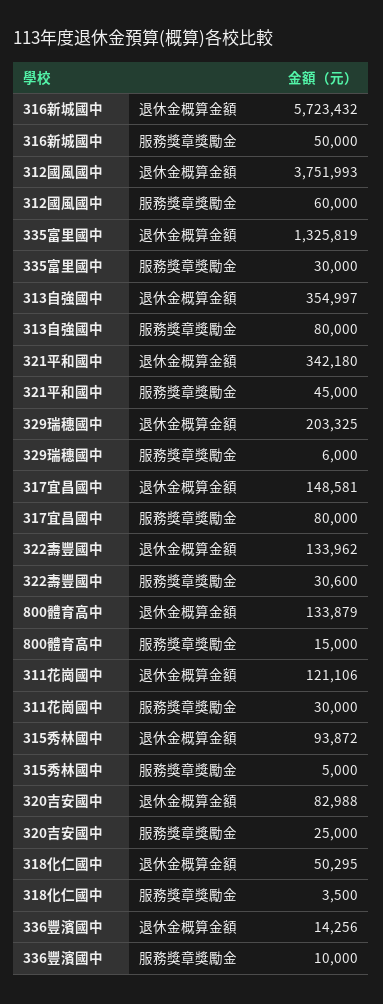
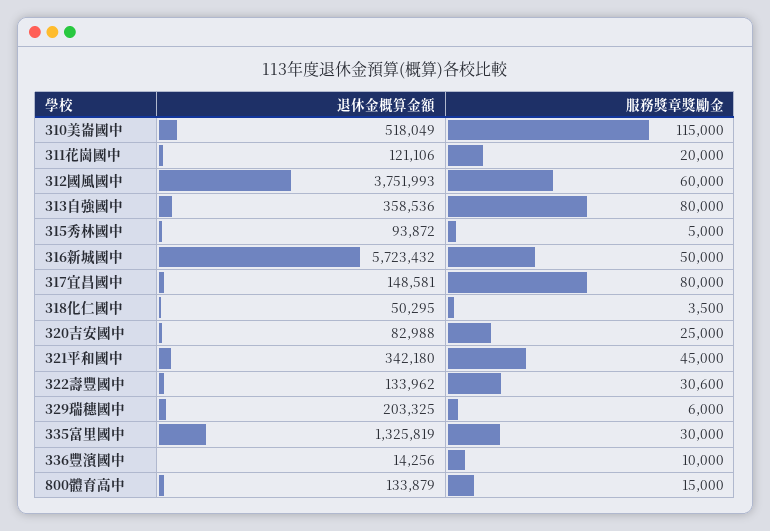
  {
    "316新城國中": {
      "退休金概算金額": 5723432,
      "服務獎章獎勵金": 50000
    },
    "312國風國中": {
      "退休金概算金額": 3751993,
      "服務獎章獎勵金": 60000
    },
    "335富里國中": {
      "退休金概算金額": 1325819,
      "服務獎章獎勵金": 30000
    },
    "313自強國中": {
-     "退休金概算金額": 354997,
+     "退休金概算金額": 358536,
      "服務獎章獎勵金": 80000
    },
    "321平和國中": {
      "退休金概算金額": 342180,
      "服務獎章獎勵金": 45000
    },
    "329瑞穗國中": {
      "退休金概算金額": 203325,
      "服務獎章獎勵金": 6000
    },
    "317宜昌國中": {
      "退休金概算金額": 148581,
      "服務獎章獎勵金": 80000
    },
    "322壽豐國中": {
      "退休金概算金額": 133962,
      "服務獎章獎勵金": 30600
    },
    "800體育高中": {
      "退休金概算金額": 133879,
      "服務獎章獎勵金": 15000
    },
    "311花崗國中": {
      "退休金概算金額": 121106,
-     "服務獎章獎勵金": 30000
+     "服務獎章獎勵金": 20000
    },
    "315秀林國中": {
      "退休金概算金額": 93872,
      "服務獎章獎勵金": 5000
    },
    "320吉安國中": {
      "退休金概算金額": 82988,
      "服務獎章獎勵金": 25000
    },
    "318化仁國中": {
      "退休金概算金額": 50295,
      "服務獎章獎勵金": 3500
    },
    "336豐濱國中": {
      "退休金概算金額": 14256,
      "服務獎章獎勵金": 10000
-   }
+   },
+   "310美崙國中": {
+     "退休金概算金額": 518049,
+     "服務獎章獎勵金": 115000
+   }
  }

